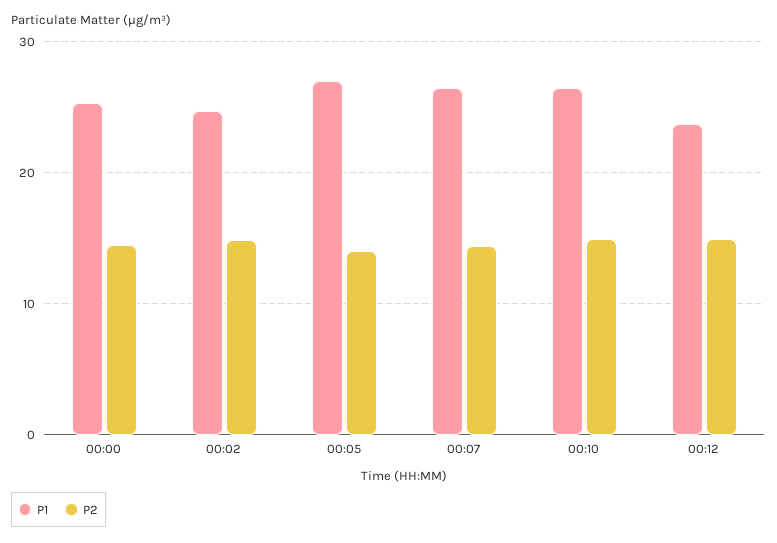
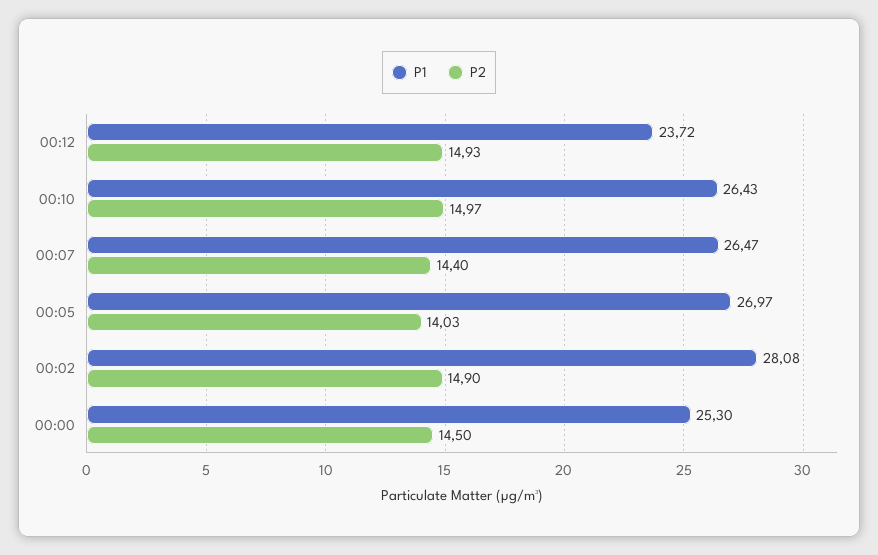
  {
    "P1": {
      "00:00": 25.3,
-     "00:02": 25,
+     "00:02": 28.08,
      "00:05": 26.97,
      "00:07": 26.47,
      "00:10": 26.43,
      "00:12": 23.72
    },
    "P2": {
      "00:00": 14.5,
      "00:02": 14.9,
      "00:05": 14.03,
      "00:07": 14.4,
      "00:10": 14.97,
      "00:12": 14.93
    }
  }

